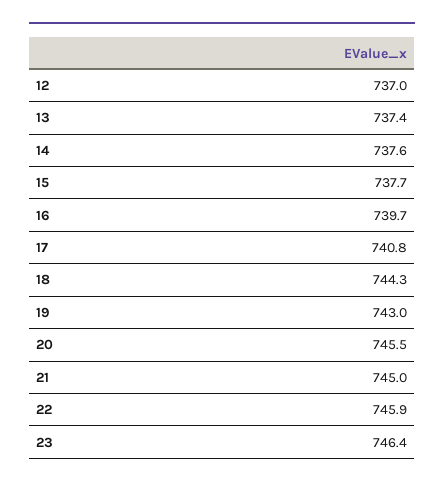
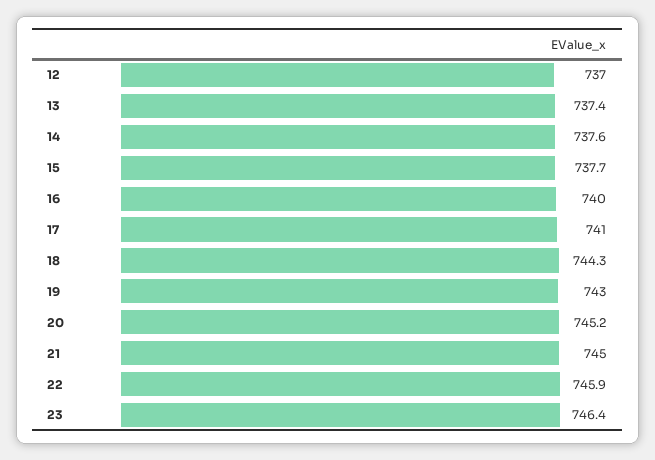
  {
    "12": 737,
    "13": 737.4,
    "14": 737.6,
    "15": 737.7,
-   "16": 739.7,
+   "16": 740,
-   "17": 740.8,
+   "17": 741,
    "18": 744.3,
    "19": 743,
-   "20": 745.5,
+   "20": 745.2,
    "21": 745,
    "22": 745.9,
    "23": 746.4
  }

